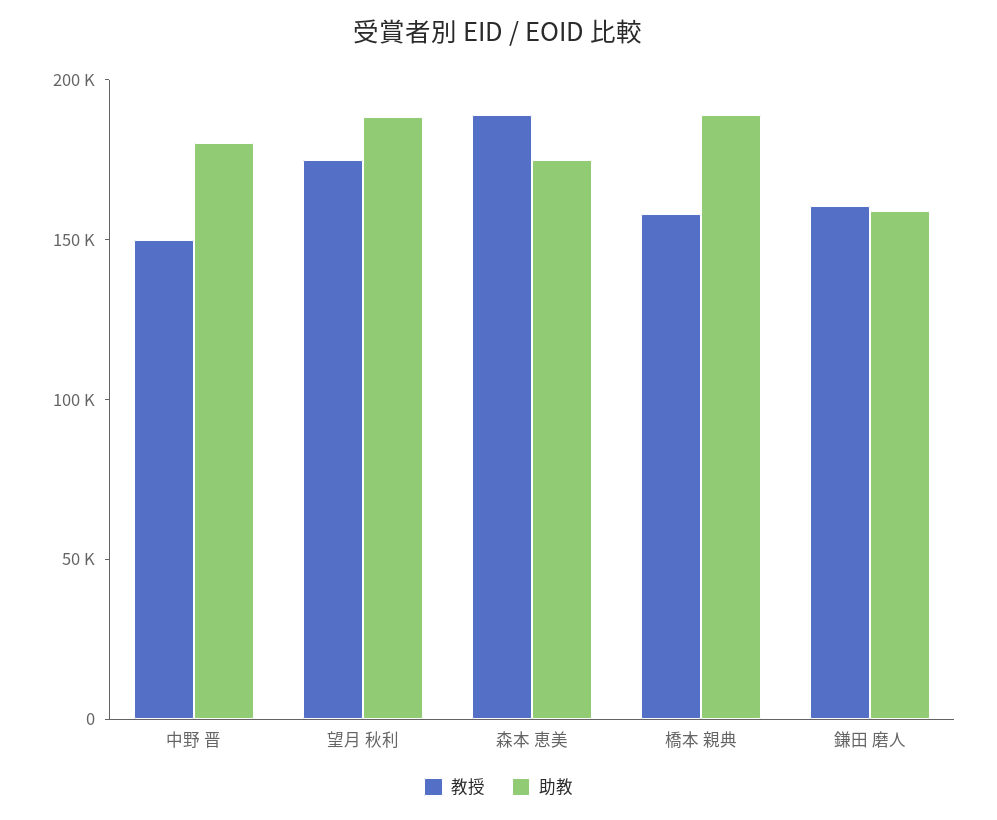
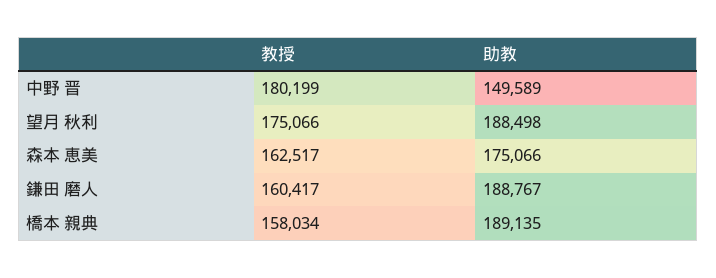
  {
    "教授": {
-     "中野 晋": 150000,
+     "中野 晋": 180199,
      "望月 秋利": 175066,
-     "森本 恵美": 190000,
+     "森本 恵美": 162517,
      "橋本 親典": 158034,
      "鎌田 磨人": 160417
    },
    "助教": {
-     "中野 晋": 180000,
+     "中野 晋": 149589,
      "望月 秋利": 188498,
      "森本 恵美": 175066,
      "橋本 親典": 189135,
-     "鎌田 磨人": 160000
+     "鎌田 磨人": 188767
    }
  }

